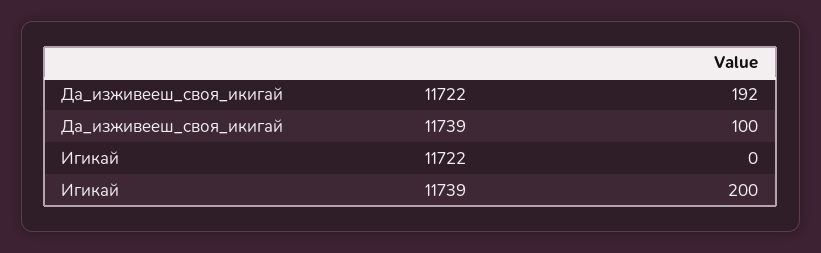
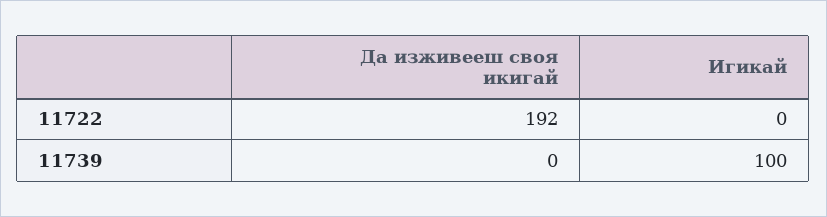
  {
    "Да_изживееш_своя_икигай": {
      "11722": 192,
-     "11739": 100
+     "11739": 0
    },
    "Игикай": {
      "11722": 0,
-     "11739": 200
+     "11739": 100
    }
  }

